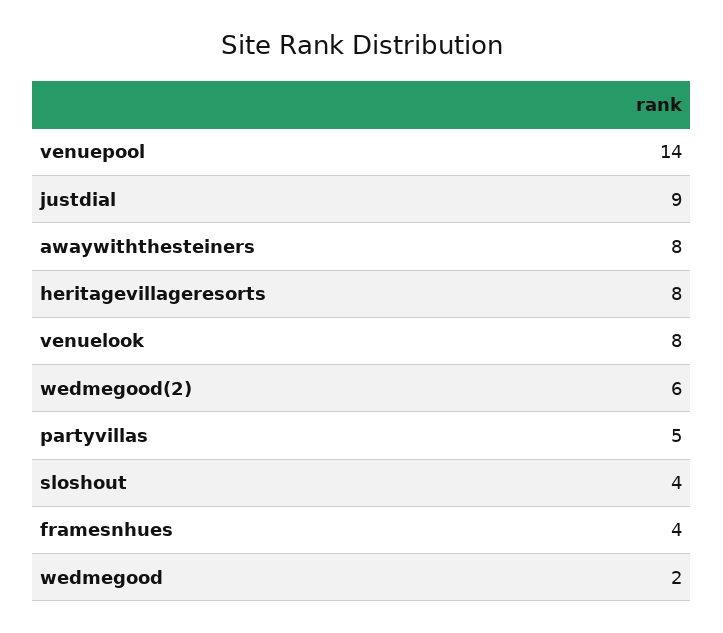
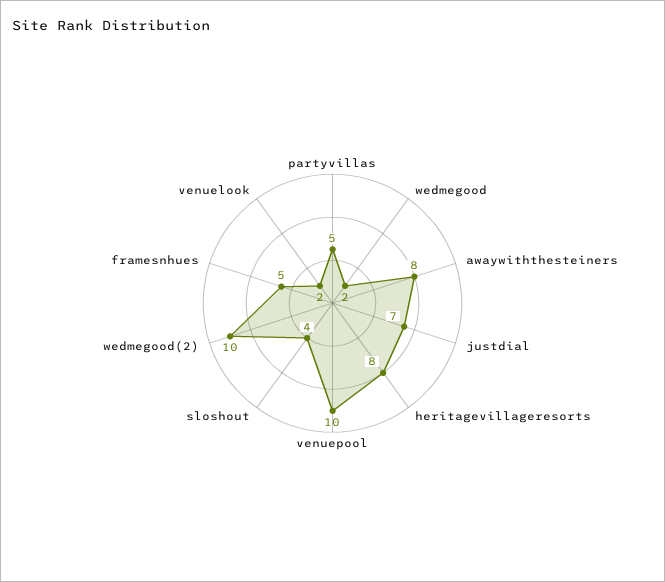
  {
-   "venuepool": 14,
+   "venuepool": 10,
-   "justdial": 9,
+   "justdial": 7,
    "awaywiththesteiners": 8,
    "heritagevillageresorts": 8,
-   "venuelook": 8,
+   "venuelook": 2,
-   "wedmegood(2)": 6,
+   "wedmegood(2)": 10,
    "partyvillas": 5,
    "sloshout": 4,
-   "framesnhues": 4,
+   "framesnhues": 5,
    "wedmegood": 2
  }

